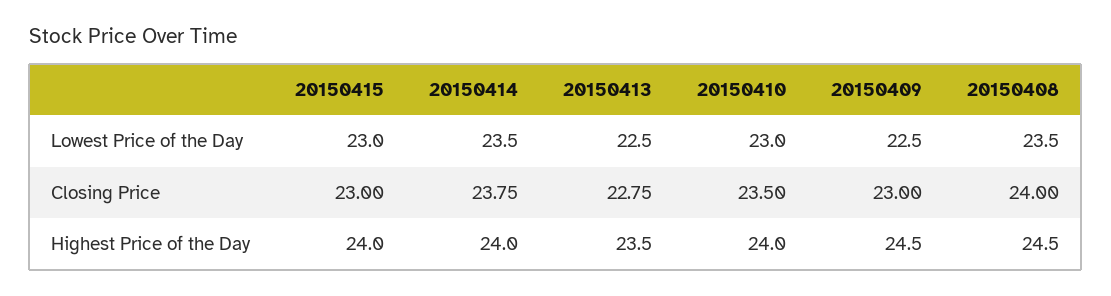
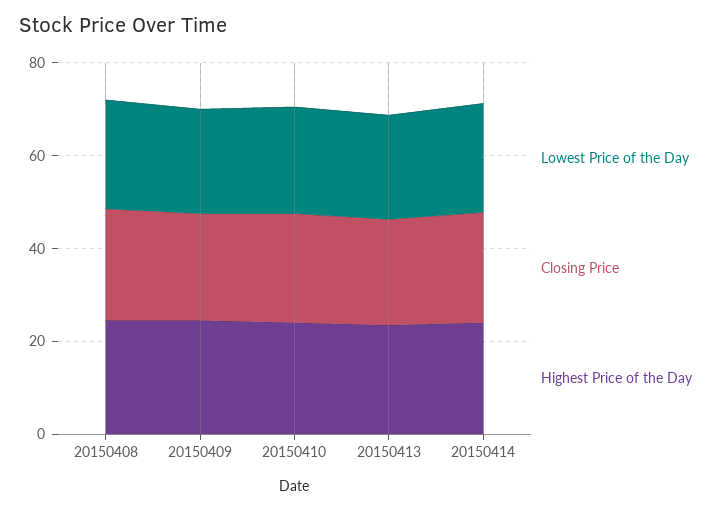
  {
    "Lowest Price of the Day": {
-     "20150415": 23,
      "20150414": 23.5,
      "20150413": 22.5,
      "20150410": 23,
      "20150409": 22.5,
      "20150408": 23.5
    },
    "Closing Price": {
-     "20150415": 23,
      "20150414": 23.75,
      "20150413": 22.75,
      "20150410": 23.5,
      "20150409": 23,
      "20150408": 24
    },
    "Highest Price of the Day": {
-     "20150415": 24,
      "20150414": 24,
      "20150413": 23.5,
      "20150410": 24,
      "20150409": 24.5,
      "20150408": 24.5
    }
  }

